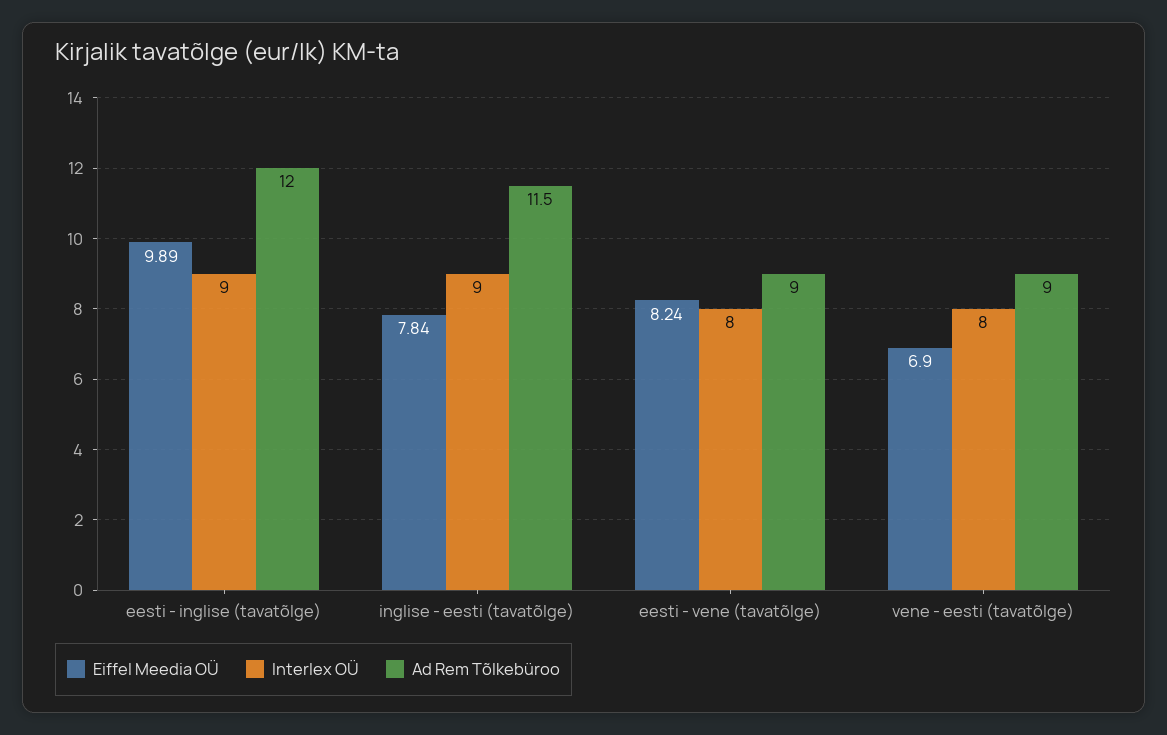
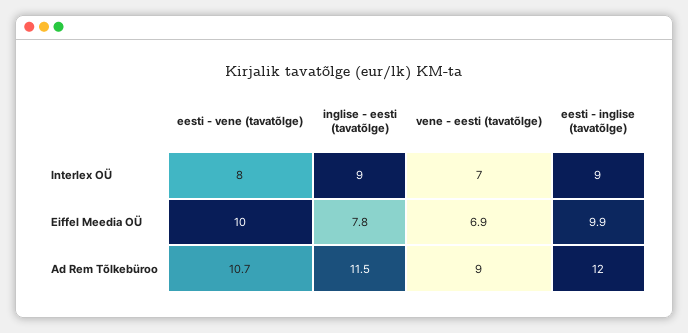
  {
    "Eiffel Meedia OÜ": {
      "eesti - inglise (tavatõlge)": 9.89,
      "inglise - eesti (tavatõlge)": 7.84,
-     "eesti - vene (tavatõlge)": 8.24,
+     "eesti - vene (tavatõlge)": 10,
      "vene - eesti (tavatõlge)": 6.9
    },
    "Interlex OÜ": {
      "eesti - inglise (tavatõlge)": 9,
      "inglise - eesti (tavatõlge)": 9,
      "eesti - vene (tavatõlge)": 8,
-     "vene - eesti (tavatõlge)": 8
+     "vene - eesti (tavatõlge)": 7
    },
    "Ad Rem Tõlkebüroo": {
      "eesti - inglise (tavatõlge)": 12,
      "inglise - eesti (tavatõlge)": 11.5,
-     "eesti - vene (tavatõlge)": 9,
+     "eesti - vene (tavatõlge)": 10.7,
      "vene - eesti (tavatõlge)": 9
    }
  }

